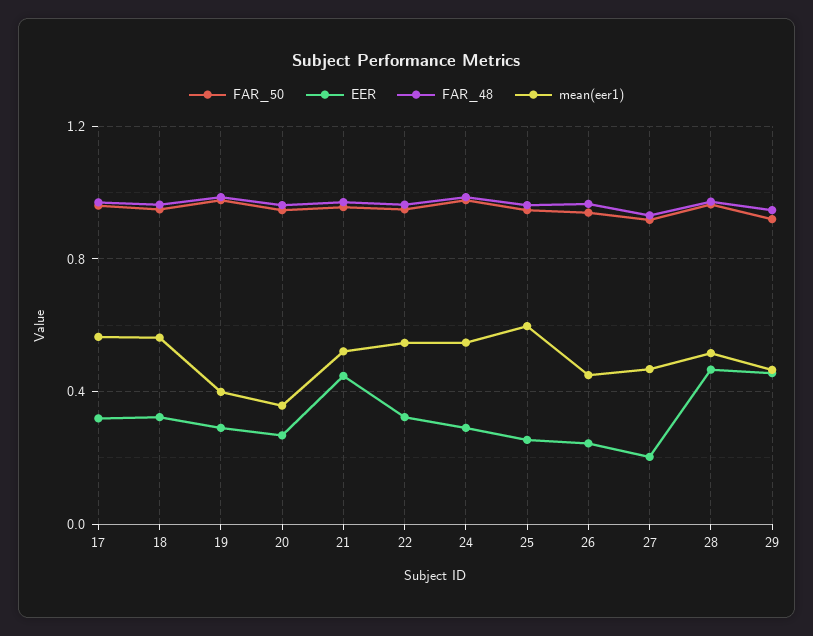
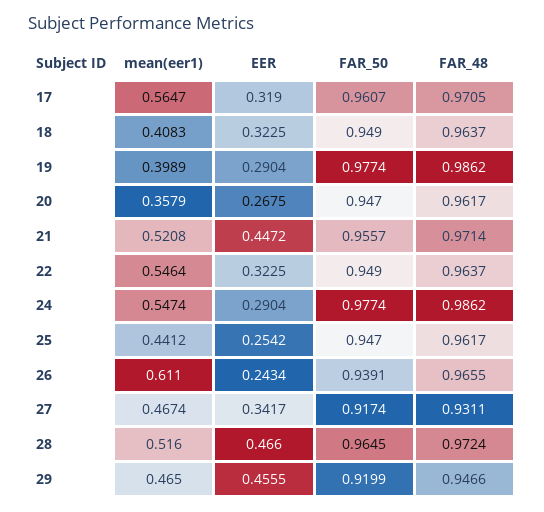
  {
    "FAR_50": {
      "17": 0.9607,
      "18": 0.949,
      "19": 0.9774,
      "20": 0.947,
      "21": 0.9557,
      "22": 0.949,
      "24": 0.9774,
      "25": 0.947,
      "26": 0.9391,
      "27": 0.9174,
      "28": 0.9645,
      "29": 0.9199
    },
    "EER": {
      "17": 0.319,
      "18": 0.3225,
      "19": 0.2904,
      "20": 0.2675,
      "21": 0.4472,
      "22": 0.3225,
      "24": 0.2904,
      "25": 0.2542,
      "26": 0.2434,
-     "27": 0.2,
+     "27": 0.3417,
      "28": 0.466,
      "29": 0.4555
    },
    "FAR_48": {
      "17": 0.9705,
      "18": 0.9637,
      "19": 0.9862,
      "20": 0.9617,
      "21": 0.9714,
      "22": 0.9637,
      "24": 0.9862,
      "25": 0.9617,
      "26": 0.9655,
      "27": 0.9311,
      "28": 0.9724,
      "29": 0.9466
    },
    "mean(eer1)": {
      "17": 0.5647,
-     "18": 0.55,
+     "18": 0.4083,
      "19": 0.3989,
      "20": 0.3579,
      "21": 0.5208,
      "22": 0.5464,
      "24": 0.5474,
-     "25": 0.6,
+     "25": 0.4412,
-     "26": 0.45,
+     "26": 0.611,
      "27": 0.4674,
      "28": 0.516,
      "29": 0.465
    }
  }

